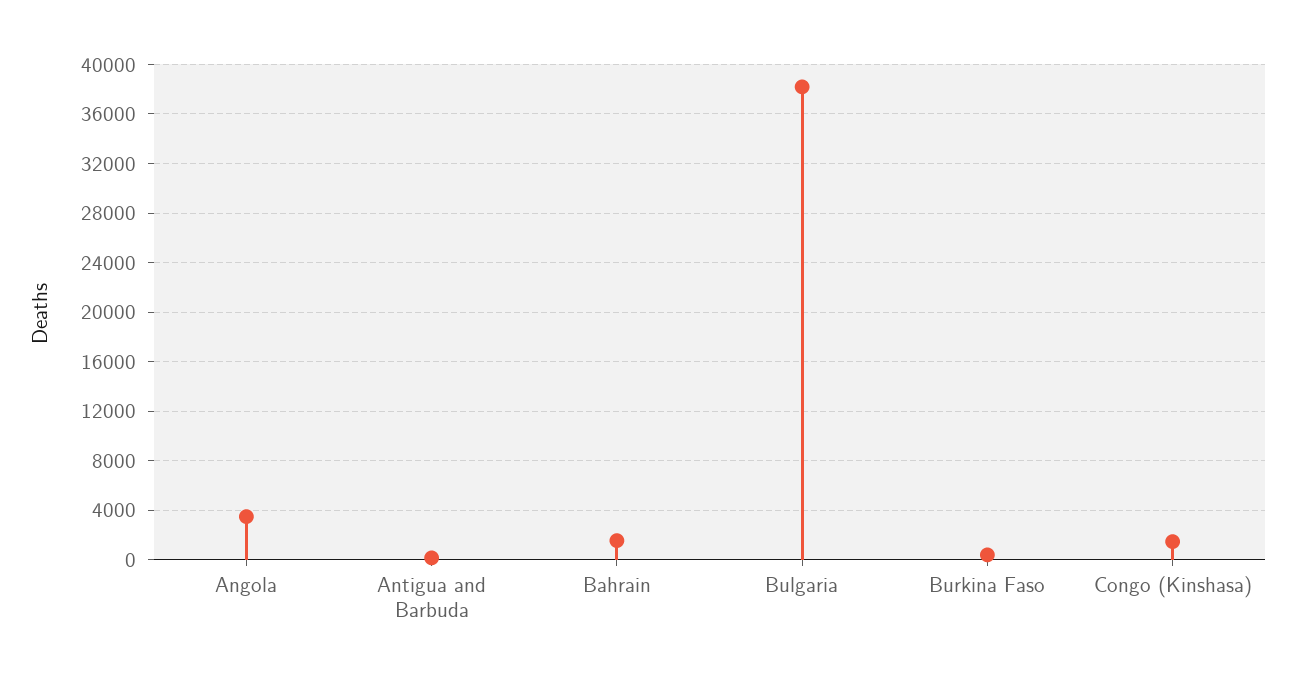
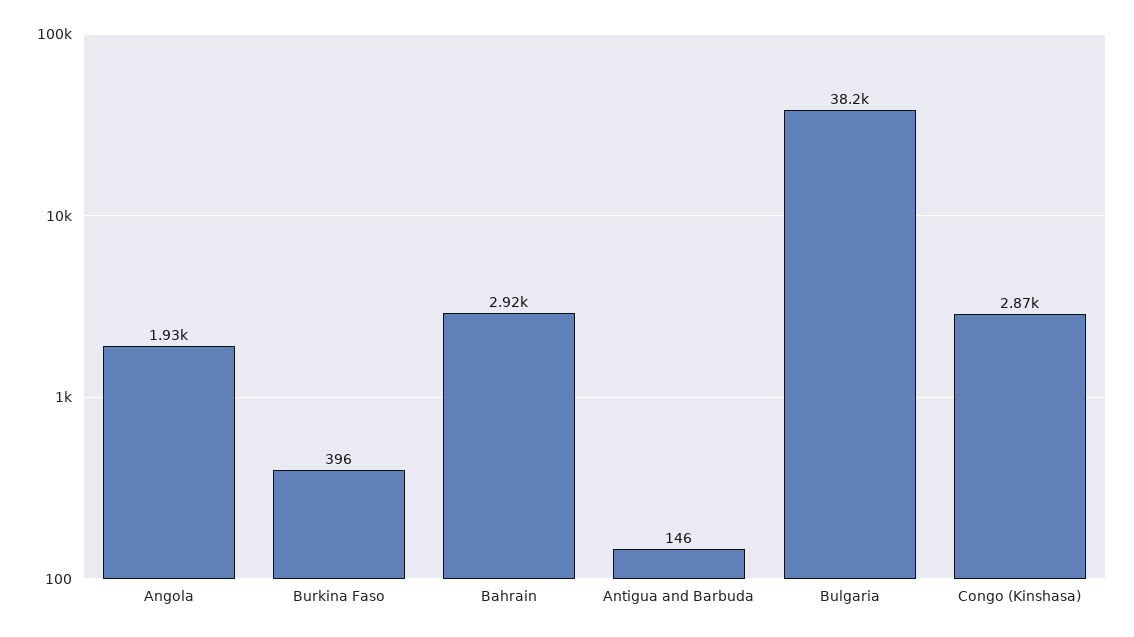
  {
-   "Angola": 3500,
+   "Angola": 1930,
    "Antigua and Barbuda": 146,
-   "Bahrain": 1500,
+   "Bahrain": 2920,
    "Bulgaria": 38200,
    "Burkina Faso": 396,
-   "Congo (Kinshasa)": 1500
+   "Congo (Kinshasa)": 2870
  }

